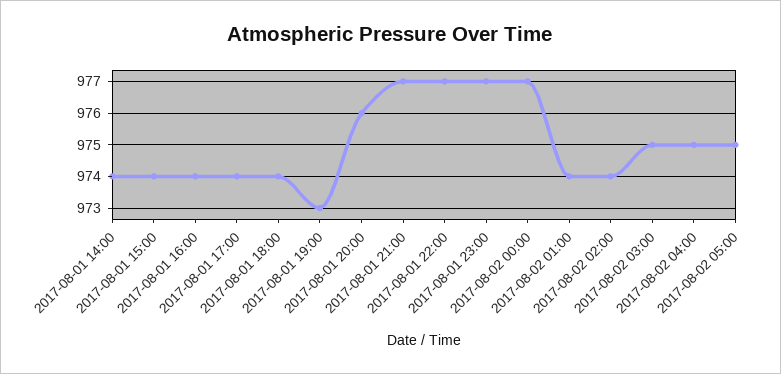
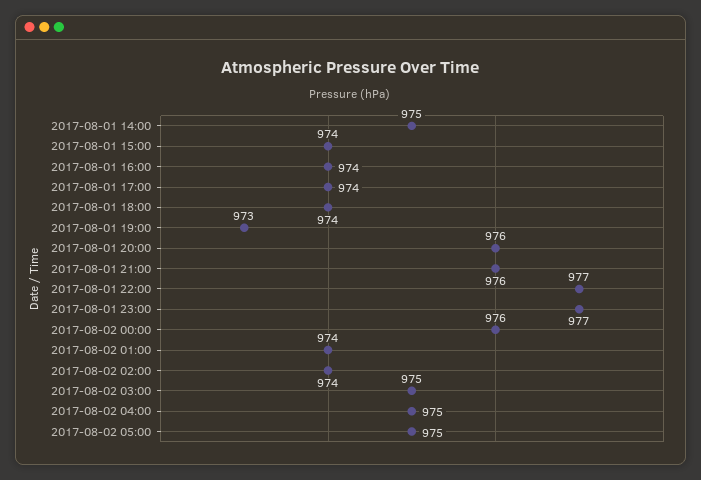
  {
-   "2017-08-01 14:00": 974,
+   "2017-08-01 14:00": 975,
    "2017-08-01 15:00": 974,
    "2017-08-01 16:00": 974,
    "2017-08-01 17:00": 974,
    "2017-08-01 18:00": 974,
    "2017-08-01 19:00": 973,
    "2017-08-01 20:00": 976,
-   "2017-08-01 21:00": 977,
+   "2017-08-01 21:00": 976,
    "2017-08-01 22:00": 977,
    "2017-08-01 23:00": 977,
-   "2017-08-02 00:00": 977,
+   "2017-08-02 00:00": 976,
    "2017-08-02 01:00": 974,
    "2017-08-02 02:00": 974,
    "2017-08-02 03:00": 975,
    "2017-08-02 04:00": 975,
    "2017-08-02 05:00": 975
  }

